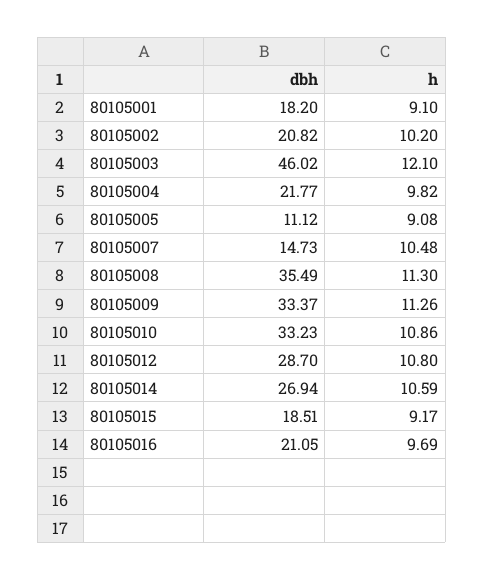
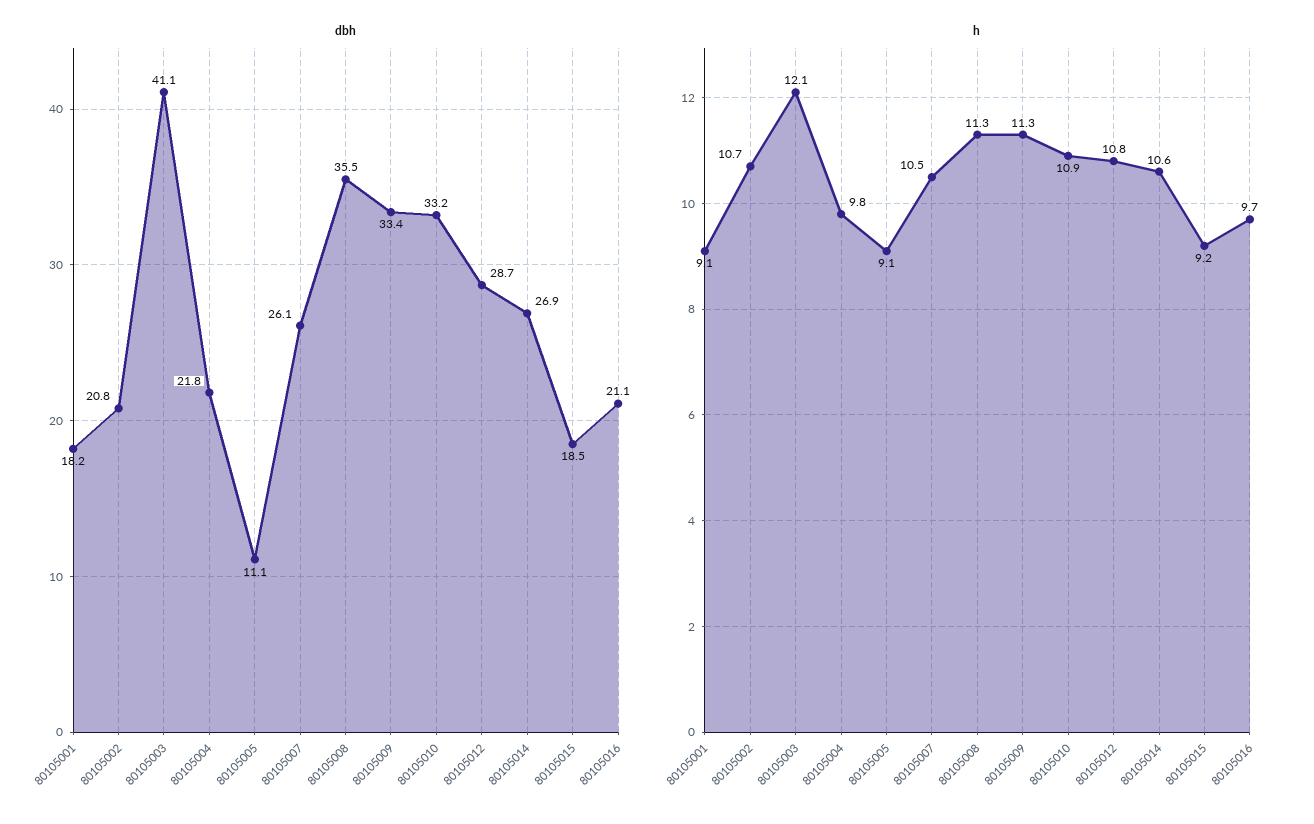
  {
    "dbh": {
      "80105001": 18.2,
      "80105002": 20.82,
-     "80105003": 46.02,
+     "80105003": 41.1,
      "80105004": 21.77,
      "80105005": 11.12,
-     "80105007": 14.73,
+     "80105007": 26.1,
      "80105008": 35.49,
      "80105009": 33.37,
      "80105010": 33.23,
      "80105012": 28.7,
      "80105014": 26.94,
      "80105015": 18.51,
      "80105016": 21.05
    },
    "h": {
      "80105001": 9.1,
-     "80105002": 10.2,
+     "80105002": 10.7,
      "80105003": 12.1,
      "80105004": 9.82,
      "80105005": 9.08,
      "80105007": 10.48,
      "80105008": 11.3,
      "80105009": 11.26,
      "80105010": 10.86,
      "80105012": 10.8,
      "80105014": 10.59,
      "80105015": 9.17,
      "80105016": 9.69
    }
  }

